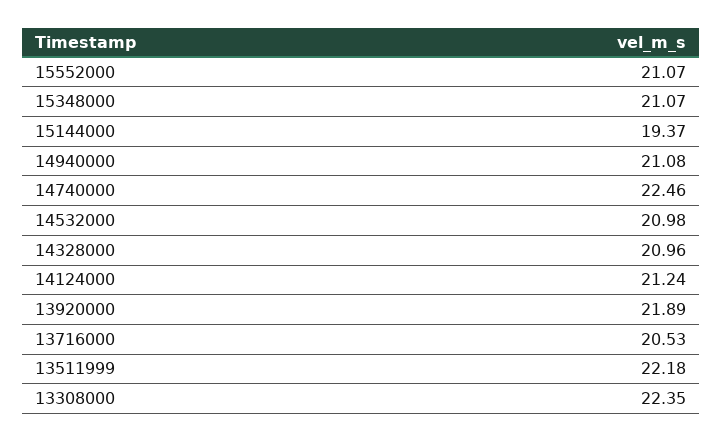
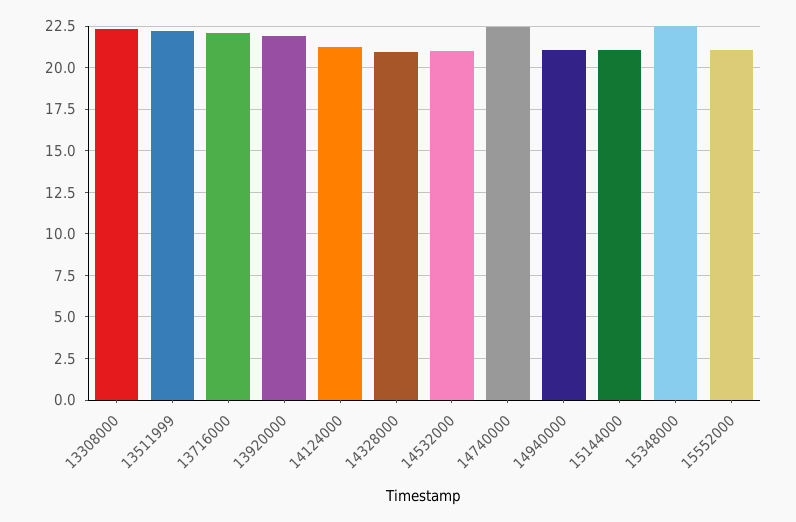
  {
    "15552000": 21.07,
-   "15348000": 21.07,
+   "15348000": 22.5,
-   "15144000": 19.37,
+   "15144000": 21,
    "14940000": 21.08,
    "14740000": 22.46,
    "14532000": 20.98,
    "14328000": 20.96,
    "14124000": 21.24,
    "13920000": 21.89,
-   "13716000": 20.53,
+   "13716000": 22,
    "13511999": 22.18,
    "13308000": 22.35
  }

